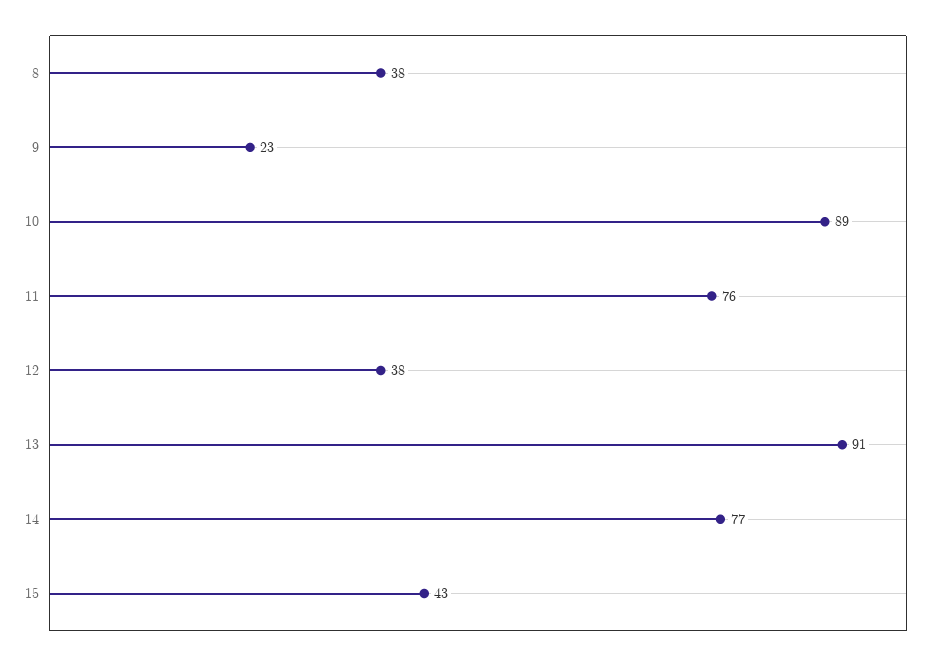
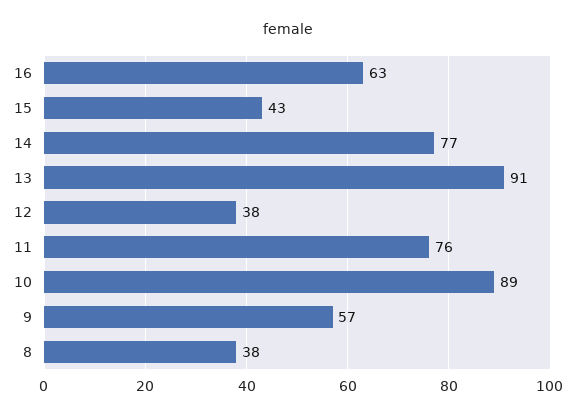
  {
    "8": 38,
-   "9": 23,
+   "9": 57,
    "10": 89,
    "11": 76,
    "12": 38,
    "13": 91,
    "14": 77,
-   "15": 43
+   "15": 43,
+   "16": 63
  }

